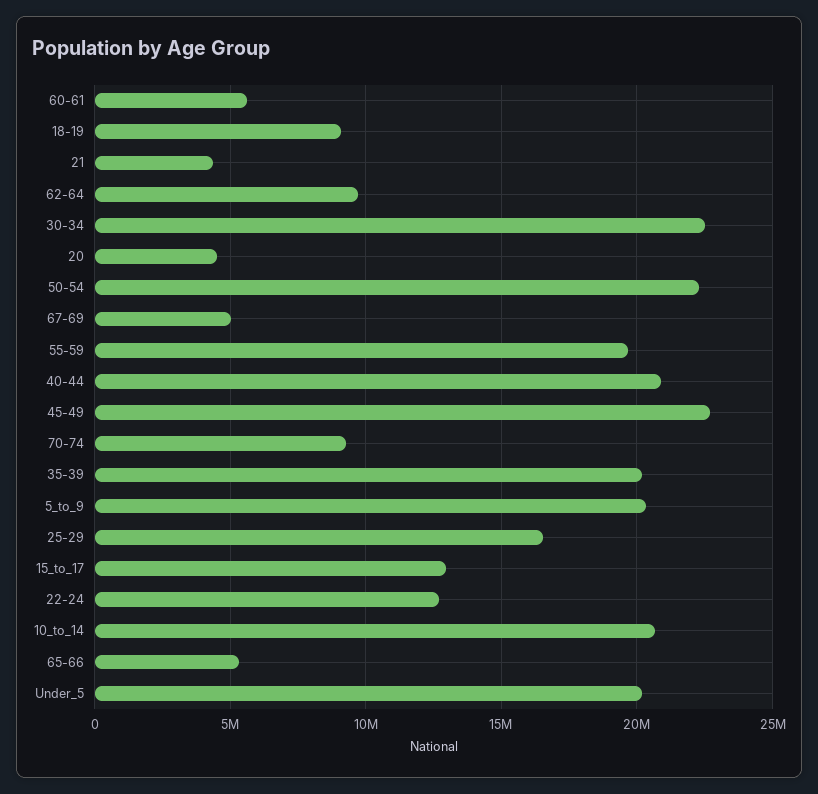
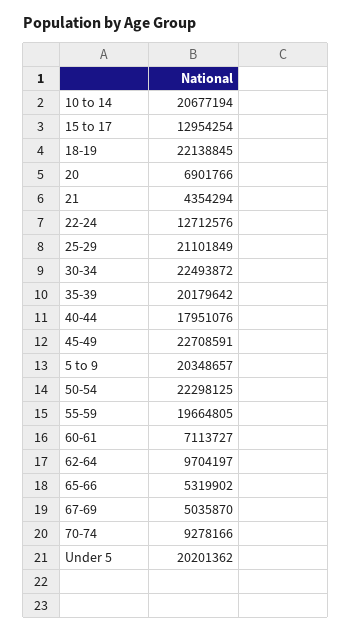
  {
-   "60-61": 5500000,
+   "60-61": 7113727,
-   "18-19": 9000000,
+   "18-19": 22138845,
    "21": 4354294,
    "62-64": 9704197,
    "30-34": 22493872,
-   "20": 4500000,
+   "20": 6901766,
    "50-54": 22298125,
    "67-69": 5035870,
    "55-59": 19664805,
-   "40-44": 21000000,
+   "40-44": 17951076,
    "45-49": 22708591,
    "70-74": 9278166,
    "35-39": 20179642,
    "5_to_9": 20348657,
-   "25-29": 16500000,
+   "25-29": 21101849,
    "15_to_17": 12954254,
    "22-24": 12712576,
    "10_to_14": 20677194,
    "65-66": 5319902,
    "Under_5": 20201362
  }

